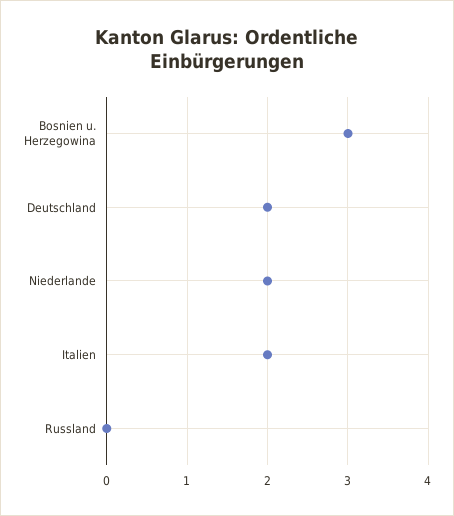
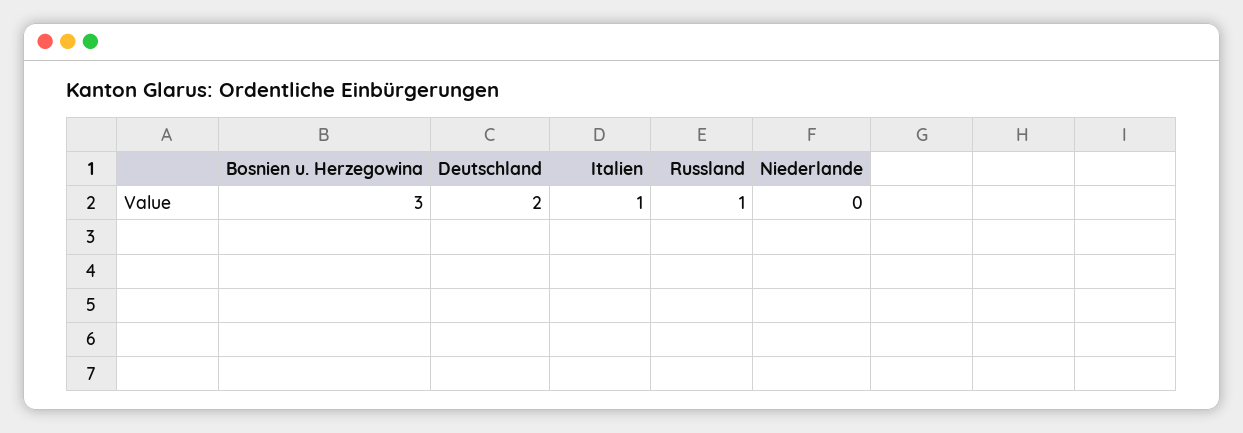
  {
    "Bosnien u. Herzegowina": 3,
    "Deutschland": 2,
-   "Niederlande": 2,
+   "Niederlande": 0,
-   "Italien": 2,
+   "Italien": 1,
-   "Russland": 0
+   "Russland": 1
  }

